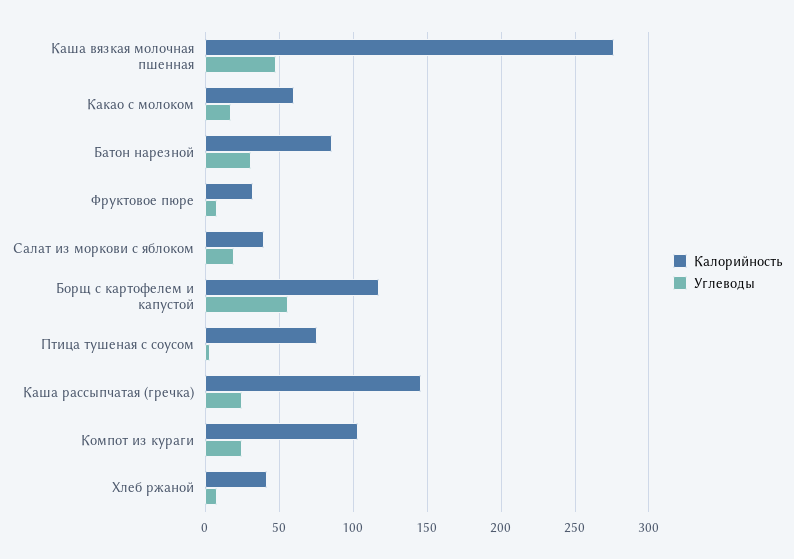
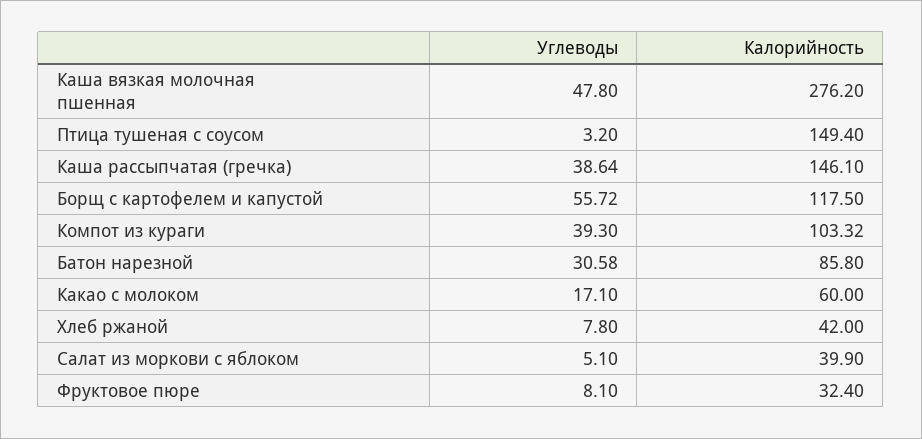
  {
    "Калорийность": {
      "Каша вязкая молочная пшенная": 276.2,
      "Какао с молоком": 60,
      "Батон нарезной": 85.8,
      "Фруктовое пюре": 32.4,
      "Салат из моркови с яблоком": 39.9,
      "Борщ с картофелем и капустой": 117.5,
-     "Птица тушеная с соусом": 75,
+     "Птица тушеная с соусом": 149.4,
      "Каша рассыпчатая (гречка)": 146.1,
      "Компот из кураги": 103.32,
      "Хлеб ржаной": 42
    },
    "Углеводы": {
      "Каша вязкая молочная пшенная": 47.8,
      "Какао с молоком": 17.1,
      "Батон нарезной": 30.58,
      "Фруктовое пюре": 8.1,
-     "Салат из моркови с яблоком": 20,
+     "Салат из моркови с яблоком": 5.1,
      "Борщ с картофелем и капустой": 55.72,
      "Птица тушеная с соусом": 3.2,
-     "Каша рассыпчатая (гречка)": 25,
+     "Каша рассыпчатая (гречка)": 38.64,
-     "Компот из кураги": 25,
+     "Компот из кураги": 39.3,
      "Хлеб ржаной": 7.8
    }
  }

